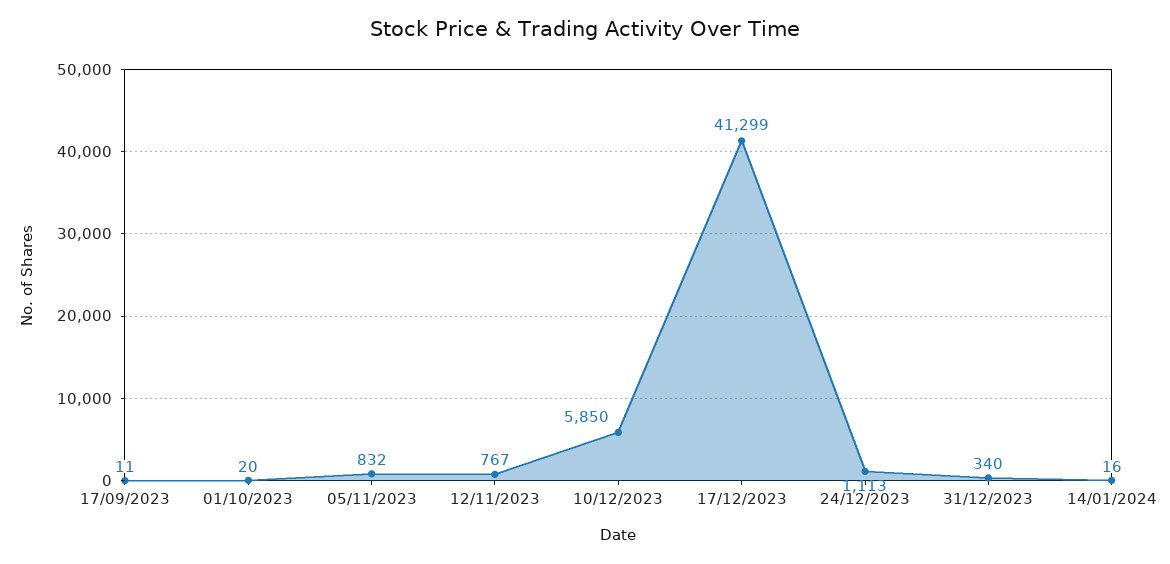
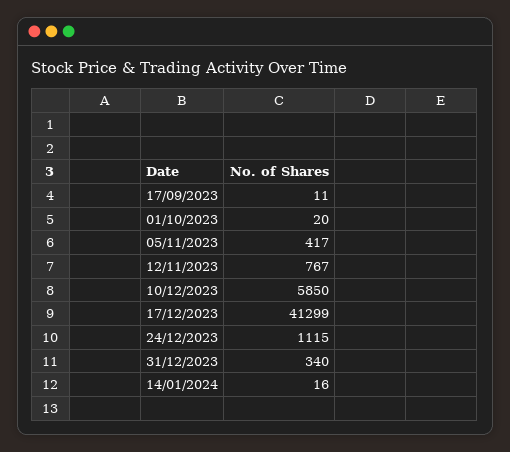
  {
    "17/09/2023": 11,
    "01/10/2023": 20,
-   "05/11/2023": 832,
+   "05/11/2023": 417,
    "12/11/2023": 767,
    "10/12/2023": 5850,
    "17/12/2023": 41299,
-   "24/12/2023": 1113,
+   "24/12/2023": 1115,
    "31/12/2023": 340,
    "14/01/2024": 16
  }

